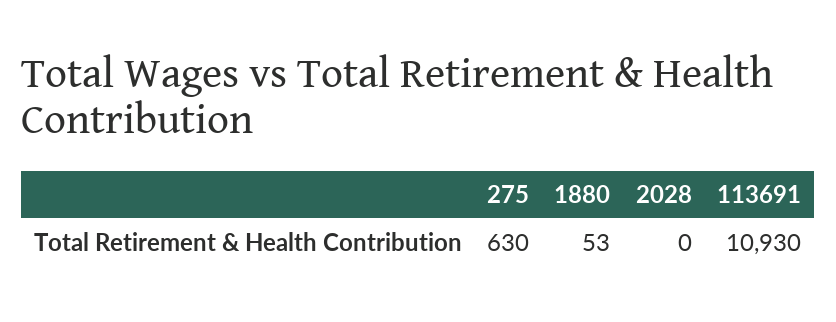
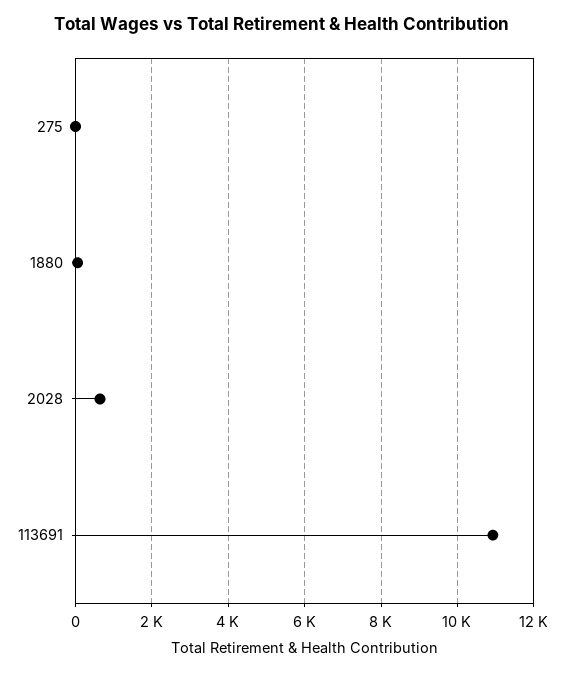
  {
-   "275": 630,
+   "275": 0,
    "1880": 53,
-   "2028": 0,
+   "2028": 600,
    "113691": 10930
  }

